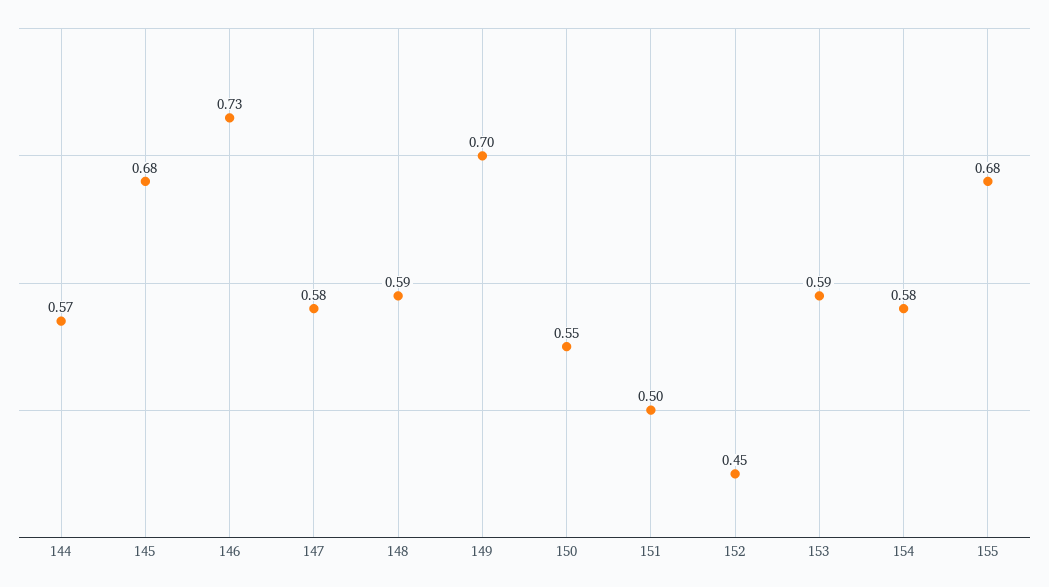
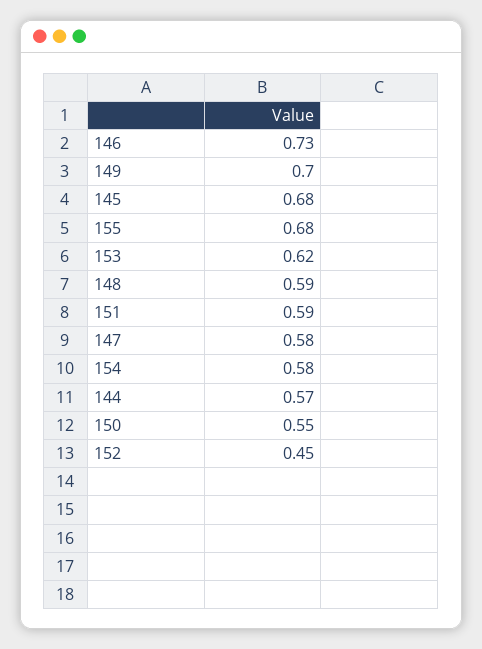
  {
    "144": 0.57,
    "145": 0.68,
    "146": 0.73,
    "147": 0.58,
    "148": 0.59,
    "149": 0.7,
    "150": 0.55,
-   "151": 0.5,
+   "151": 0.59,
    "152": 0.45,
-   "153": 0.59,
+   "153": 0.62,
    "154": 0.58,
    "155": 0.68
  }

